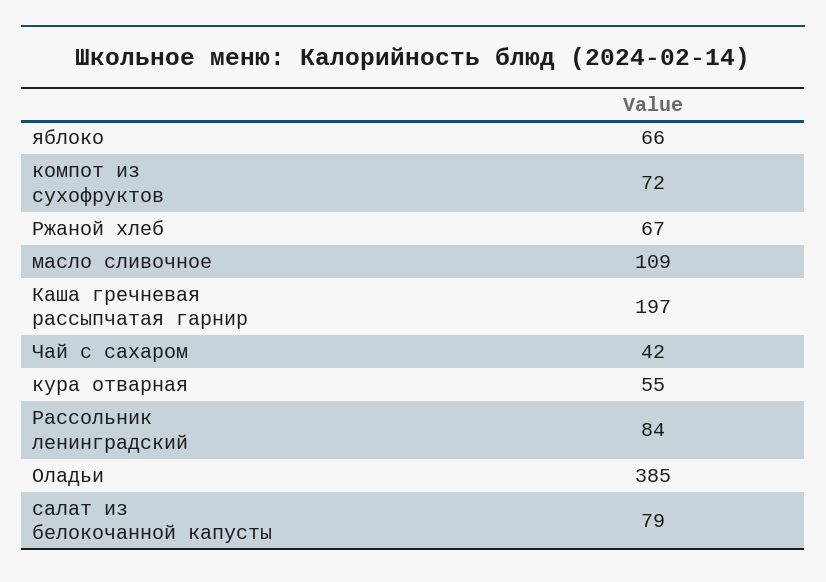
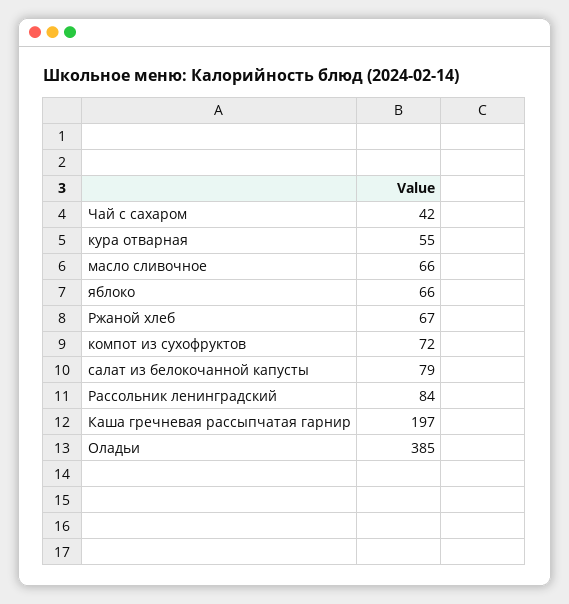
  {
    "яблоко": 66,
    "компот из сухофруктов": 72,
    "Ржаной хлеб": 67,
-   "масло сливочное": 109,
+   "масло сливочное": 66,
    "Каша гречневая рассыпчатая гарнир": 197,
    "Чай с сахаром": 42,
    "кура отварная": 55,
    "Рассольник ленинградский": 84,
    "Оладьи": 385,
    "салат из белокочанной капусты": 79
  }

